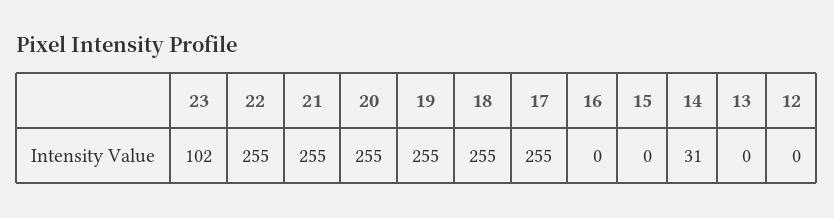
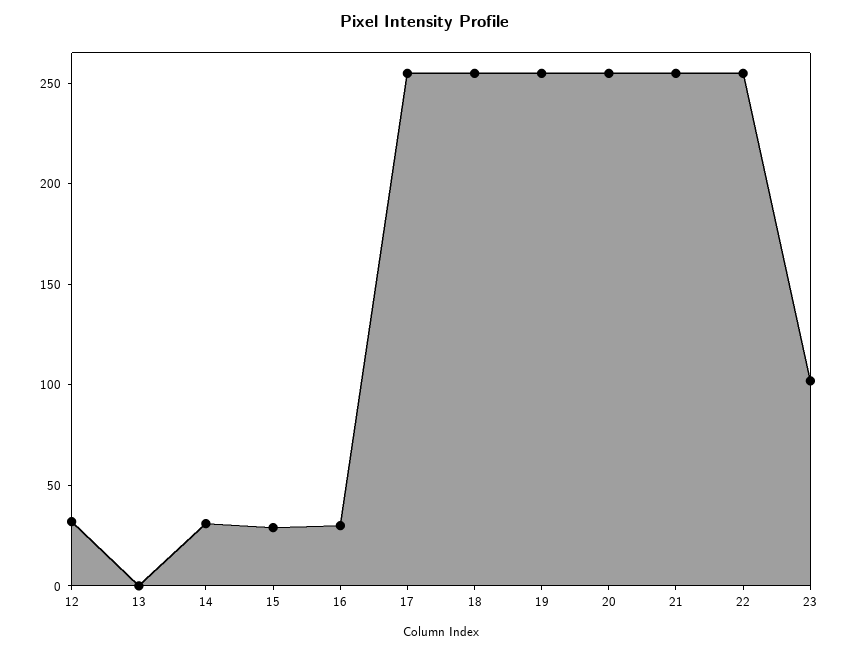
  {
    "23": 102,
    "22": 255,
    "21": 255,
    "20": 255,
    "19": 255,
    "18": 255,
    "17": 255,
-   "16": 0,
+   "16": 30,
-   "15": 0,
+   "15": 30,
    "14": 31,
    "13": 0,
-   "12": 0
+   "12": 30
  }

